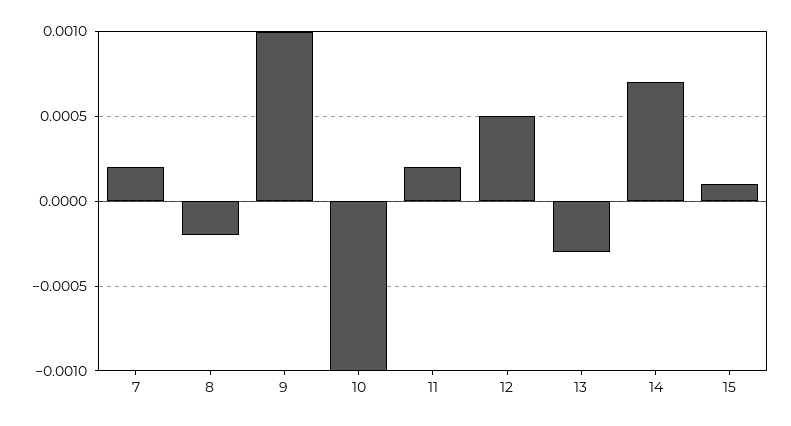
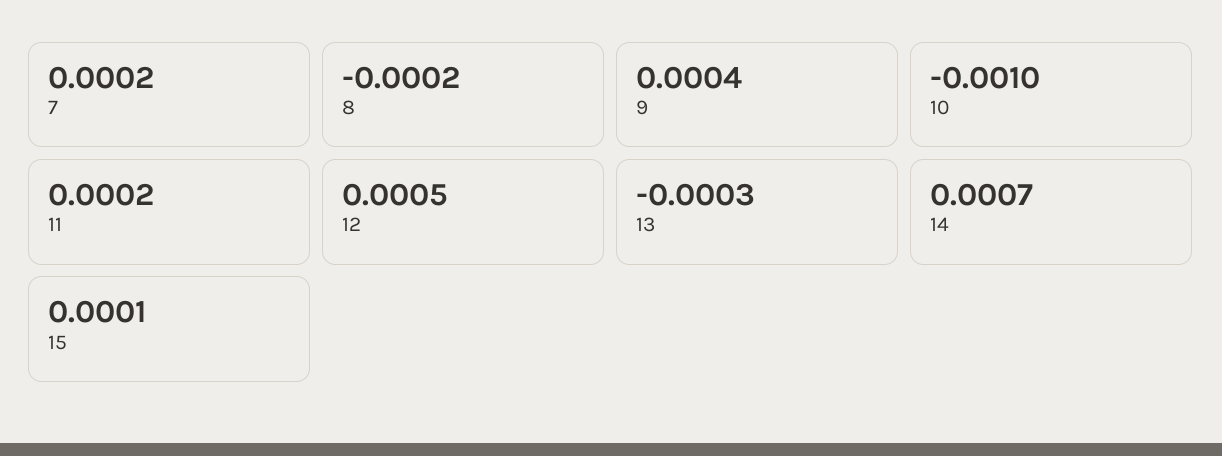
  {
    "7": 0.0002,
    "8": -0.0002,
-   "9": 0.001,
+   "9": 0.0004,
    "10": -0.001,
    "11": 0.0002,
    "12": 0.0005,
    "13": -0.0003,
    "14": 0.0007,
    "15": 0.0001
  }

